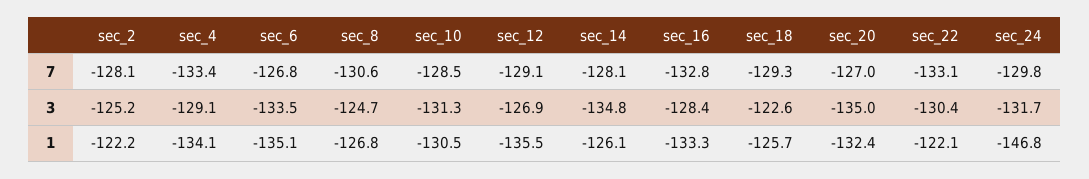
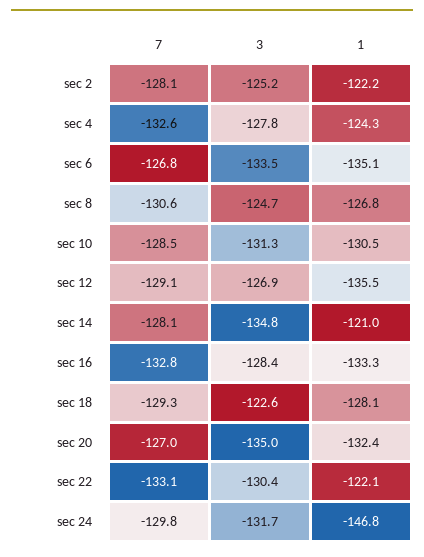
  {
    "sec_2": {
      "7": -128.1,
      "3": -125.2,
      "1": -122.2
    },
    "sec_4": {
-     "7": -133.4,
+     "7": -132.6,
-     "3": -129.1,
+     "3": -127.8,
-     "1": -134.1
+     "1": -124.3
    },
    "sec_6": {
      "7": -126.8,
      "3": -133.5,
      "1": -135.1
    },
    "sec_8": {
      "7": -130.6,
      "3": -124.7,
      "1": -126.8
    },
    "sec_10": {
      "7": -128.5,
      "3": -131.3,
      "1": -130.5
    },
    "sec_12": {
      "7": -129.1,
      "3": -126.9,
      "1": -135.5
    },
    "sec_14": {
      "7": -128.1,
      "3": -134.8,
-     "1": -126.1
+     "1": -121
    },
    "sec_16": {
      "7": -132.8,
      "3": -128.4,
      "1": -133.3
    },
    "sec_18": {
      "7": -129.3,
      "3": -122.6,
-     "1": -125.7
+     "1": -128.1
    },
    "sec_20": {
      "7": -127,
      "3": -135,
      "1": -132.4
    },
    "sec_22": {
      "7": -133.1,
      "3": -130.4,
      "1": -122.1
    },
    "sec_24": {
      "7": -129.8,
      "3": -131.7,
      "1": -146.8
    }
  }

